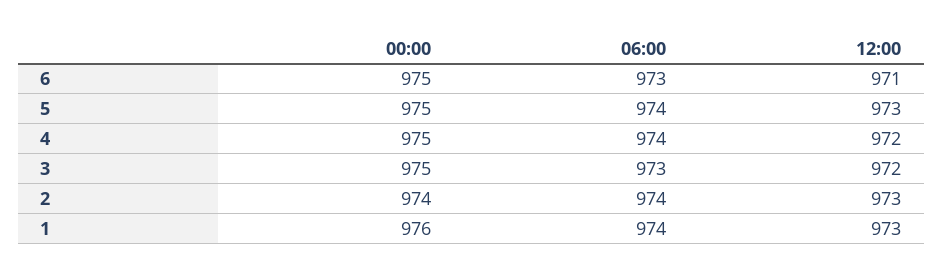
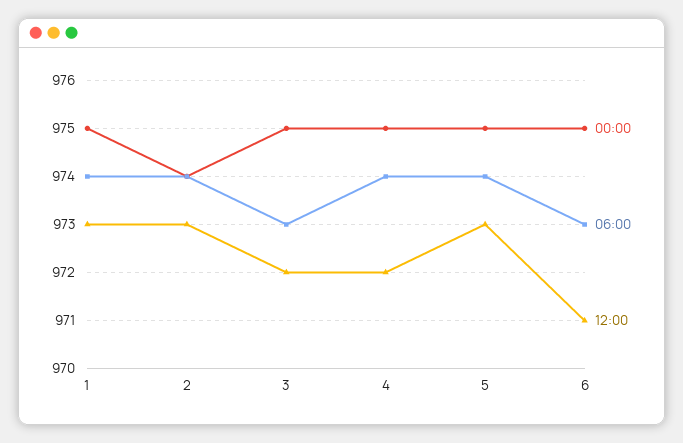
  {
    "00:00": {
      "6": 975,
      "5": 975,
      "4": 975,
      "3": 975,
      "2": 974,
-     "1": 976
+     "1": 975
    },
    "06:00": {
      "6": 973,
      "5": 974,
      "4": 974,
      "3": 973,
      "2": 974,
      "1": 974
    },
    "12:00": {
      "6": 971,
      "5": 973,
      "4": 972,
      "3": 972,
      "2": 973,
      "1": 973
    }
  }

